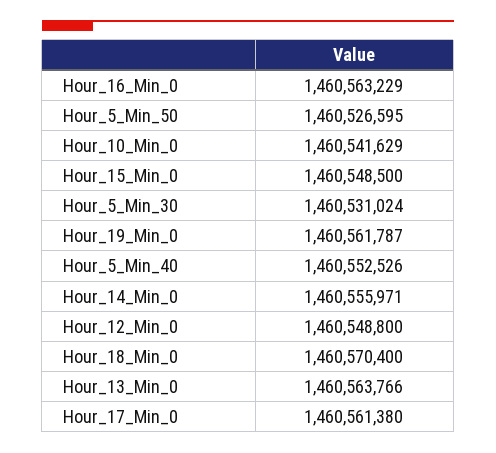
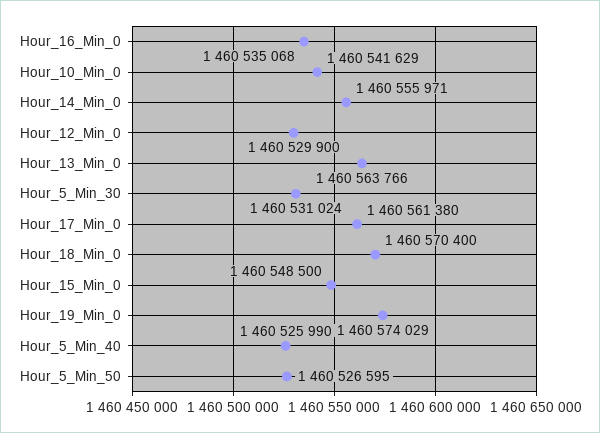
  {
-   "Hour_16_Min_0": 1460563229,
+   "Hour_16_Min_0": 1460535068,
    "Hour_5_Min_50": 1460526595,
    "Hour_10_Min_0": 1460541629,
    "Hour_15_Min_0": 1460548500,
    "Hour_5_Min_30": 1460531024,
-   "Hour_19_Min_0": 1460561787,
+   "Hour_19_Min_0": 1460574029,
-   "Hour_5_Min_40": 1460552526,
+   "Hour_5_Min_40": 1460525990,
    "Hour_14_Min_0": 1460555971,
-   "Hour_12_Min_0": 1460548800,
+   "Hour_12_Min_0": 1460529900,
    "Hour_18_Min_0": 1460570400,
    "Hour_13_Min_0": 1460563766,
    "Hour_17_Min_0": 1460561380
  }

